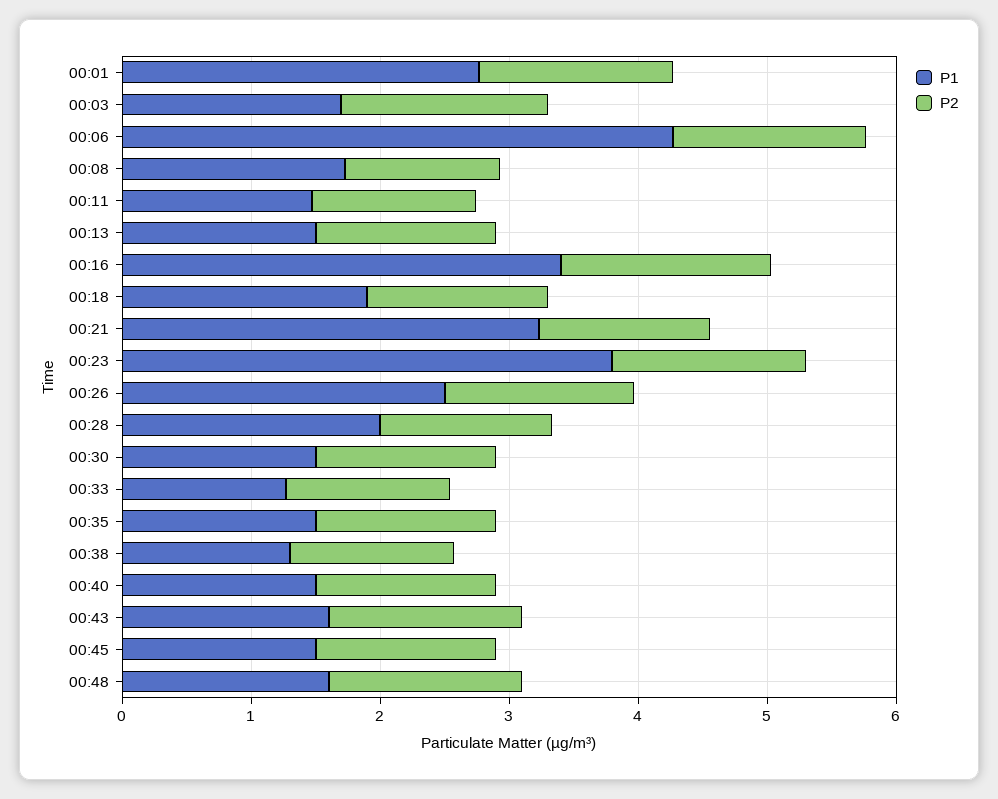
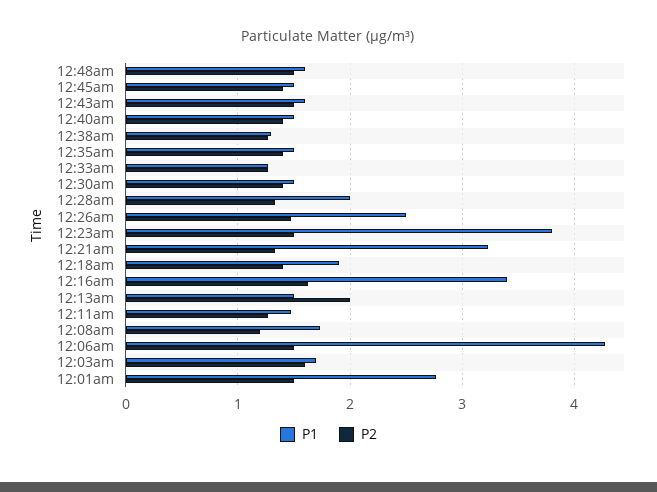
  {
    "P1": {
      "00:01": 2.8,
      "00:03": 1.7,
      "00:06": 4.3,
      "00:08": 1.7,
      "00:11": 1.5,
      "00:13": 1.5,
      "00:16": 3.4,
      "00:18": 1.9,
      "00:21": 3.2,
      "00:23": 3.8,
      "00:26": 2.5,
      "00:28": 2,
      "00:30": 1.5,
      "00:33": 1.3,
      "00:35": 1.5,
      "00:38": 1.3,
      "00:40": 1.5,
      "00:43": 1.6,
      "00:45": 1.5,
      "00:48": 1.6
    },
    "P2": {
      "00:01": 1.5,
      "00:03": 1.6,
      "00:06": 1.5,
      "00:08": 1.2,
      "00:11": 1.3,
-     "00:13": 1.4,
+     "00:13": 2,
      "00:16": 1.6,
      "00:18": 1.4,
      "00:21": 1.3,
      "00:23": 1.5,
      "00:26": 1.5,
      "00:28": 1.3,
      "00:30": 1.4,
      "00:33": 1.3,
      "00:35": 1.4,
      "00:38": 1.3,
      "00:40": 1.4,
      "00:43": 1.5,
      "00:45": 1.4,
      "00:48": 1.5
    }
  }

